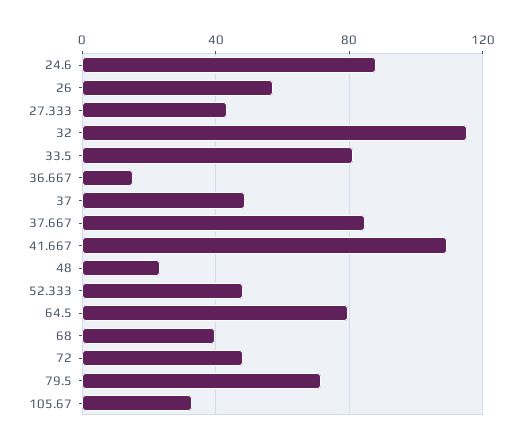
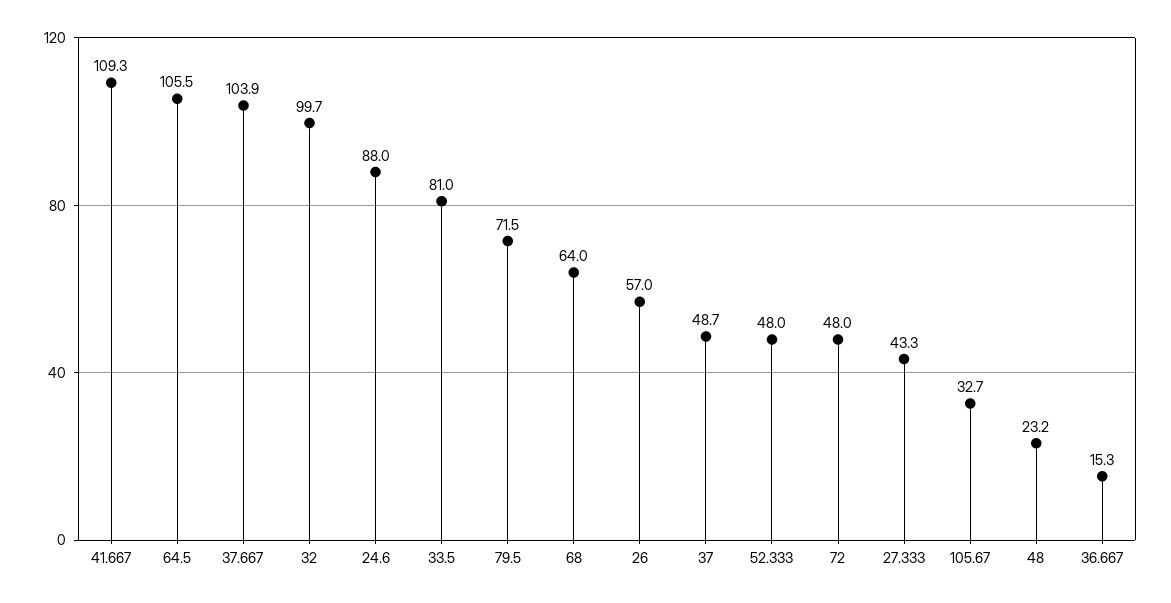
  {
    "24.6": 88,
    "26": 57,
    "27.333": 43.3,
-   "32": 115,
+   "32": 99.7,
    "33.5": 81,
    "36.667": 15.3,
    "37": 48.7,
-   "37.667": 85,
+   "37.667": 103.9,
    "41.667": 109.3,
    "48": 23.2,
    "52.333": 48,
-   "64.5": 80,
+   "64.5": 105.5,
-   "68": 40,
+   "68": 64,
    "72": 48,
    "79.5": 71.5,
    "105.67": 32.7
  }

